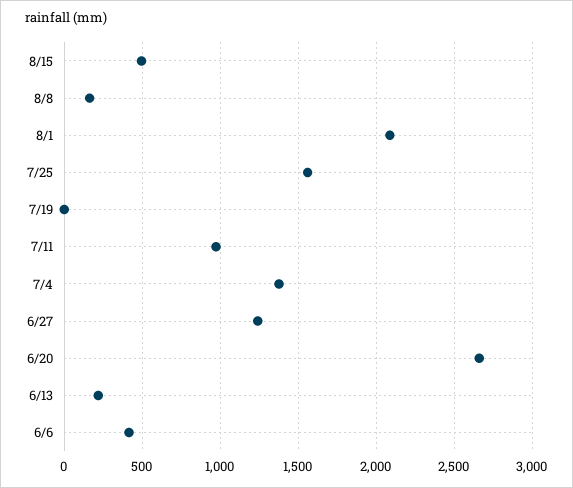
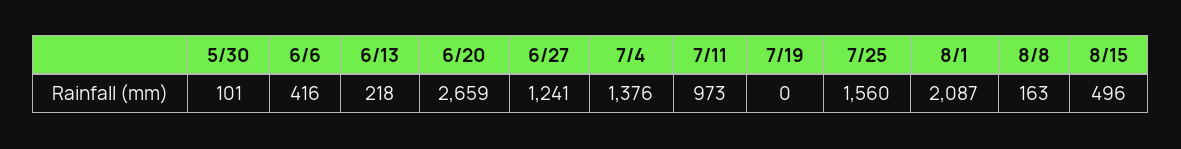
  {
    "8/15": 496,
    "8/8": 163,
    "8/1": 2087,
    "7/25": 1560,
    "7/19": 0,
    "7/11": 973,
    "7/4": 1376,
    "6/27": 1241,
    "6/20": 2659,
    "6/13": 218,
-   "6/6": 416
+   "6/6": 416,
+   "5/30": 101
  }

